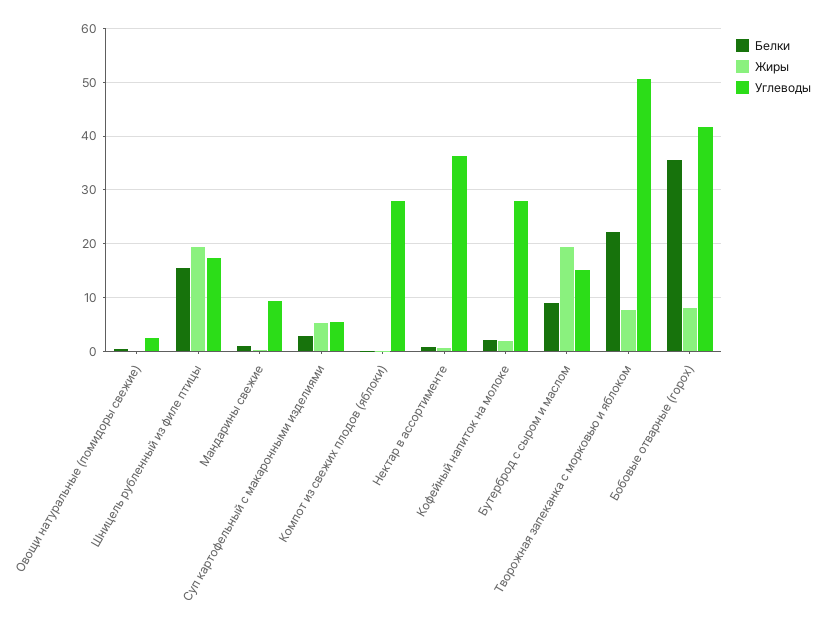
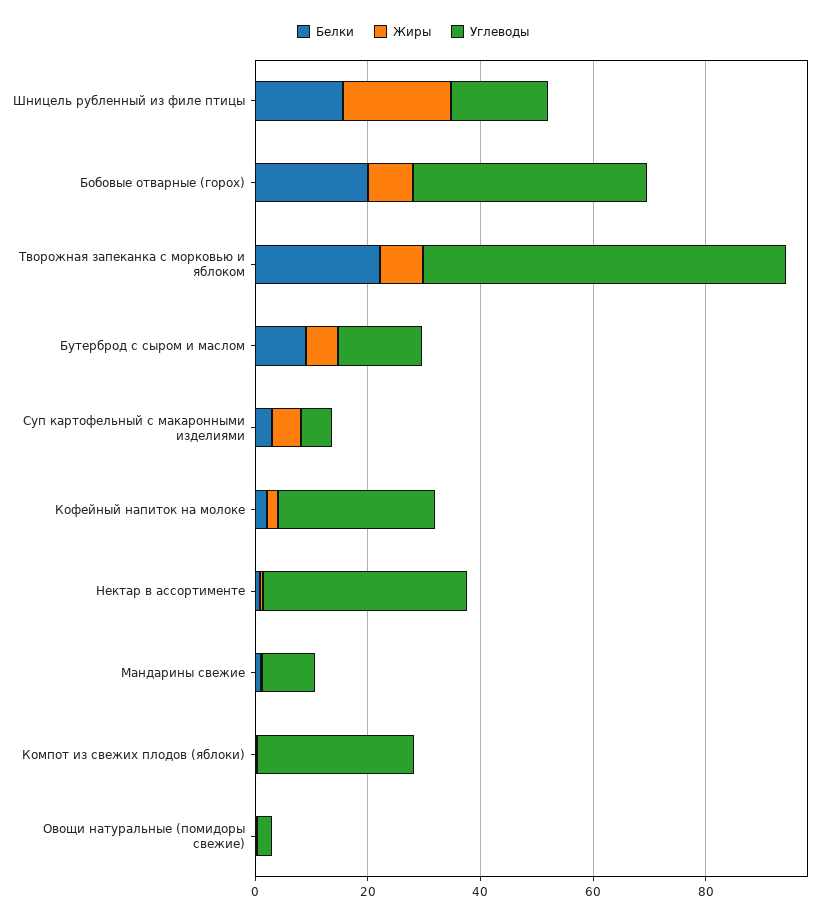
  {
    "Белки": {
      "Овощи натуральные (помидоры свежие)": 0,
      "Шницель рубленный из филе птицы": 16,
      "Мандарины свежие": 2,
      "Суп картофельный с макаронными изделиями": 2,
      "Компот из свежих плодов (яблоки)": 0,
      "Нектар в ассортименте": 0,
      "Кофейный напиток на молоке": 2,
      "Бутерброд с сыром и маслом": 10,
      "Творожная запеканка с морковью и яблоком": 22,
-     "Бобовые отварные (горох)": 36
+     "Бобовые отварные (горох)": 20
    },
    "Жиры": {
      "Овощи натуральные (помидоры свежие)": 0,
      "Шницель рубленный из филе птицы": 20,
      "Мандарины свежие": 0,
      "Суп картофельный с макаронными изделиями": 6,
      "Компот из свежих плодов (яблоки)": 0,
      "Нектар в ассортименте": 0,
      "Кофейный напиток на молоке": 2,
-     "Бутерброд с сыром и маслом": 20,
+     "Бутерброд с сыром и маслом": 5,
      "Творожная запеканка с морковью и яблоком": 8,
      "Бобовые отварные (горох)": 8
    },
    "Углеводы": {
      "Овощи натуральные (помидоры свежие)": 2,
      "Шницель рубленный из филе птицы": 18,
      "Мандарины свежие": 10,
      "Суп картофельный с макаронными изделиями": 6,
      "Компот из свежих плодов (яблоки)": 28,
      "Нектар в ассортименте": 36,
      "Кофейный напиток на молоке": 28,
      "Бутерброд с сыром и маслом": 16,
-     "Творожная запеканка с морковью и яблоком": 50,
+     "Творожная запеканка с морковью и яблоком": 65,
      "Бобовые отварные (горох)": 42
    }
  }

